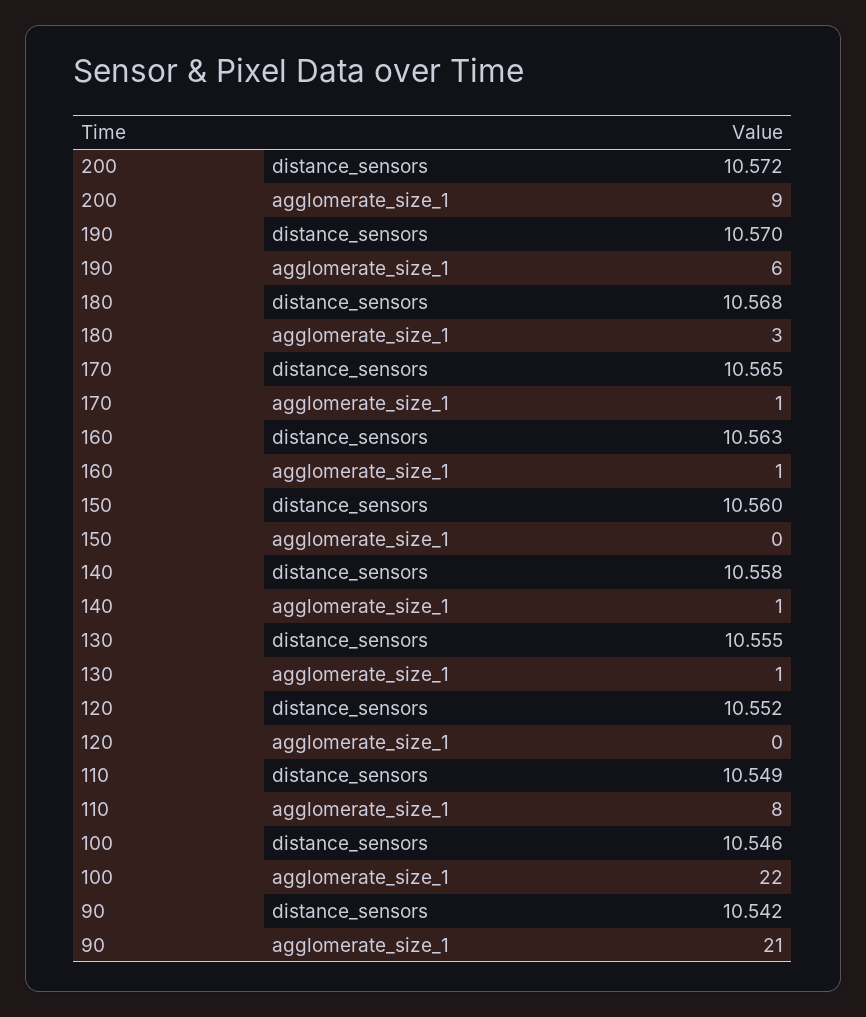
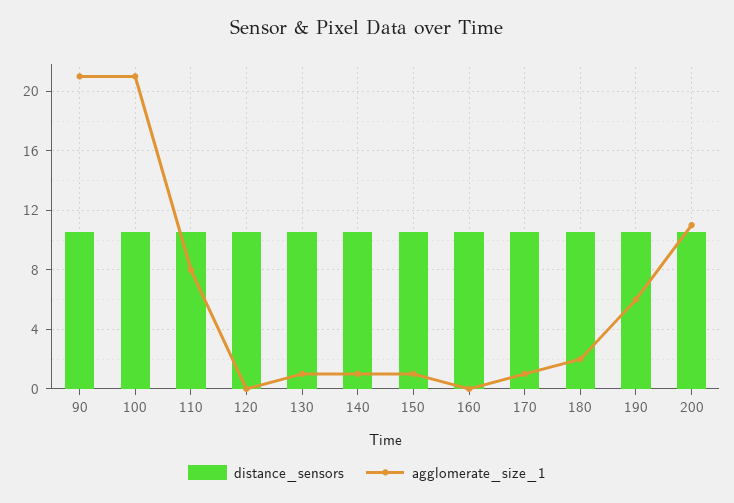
  {
    "distance_sensors": {
      "200": 10.572,
      "190": 10.57,
      "180": 10.568,
      "170": 10.565,
      "160": 10.563,
      "150": 10.56,
      "140": 10.558,
      "130": 10.555,
      "120": 10.552,
      "110": 10.549,
      "100": 10.546,
      "90": 10.542
    },
    "agglomerate_size_1": {
-     "200": 9,
+     "200": 11,
      "190": 6,
-     "180": 3,
+     "180": 2,
      "170": 1,
-     "160": 1,
+     "160": 0,
-     "150": 0,
+     "150": 1,
      "140": 1,
      "130": 1,
      "120": 0,
      "110": 8,
-     "100": 22,
+     "100": 21,
      "90": 21
    }
  }

